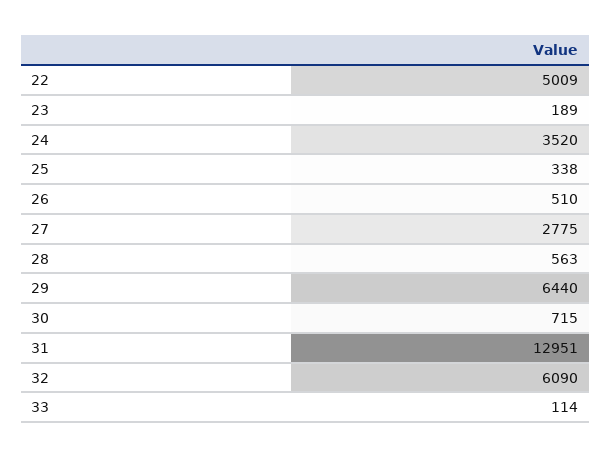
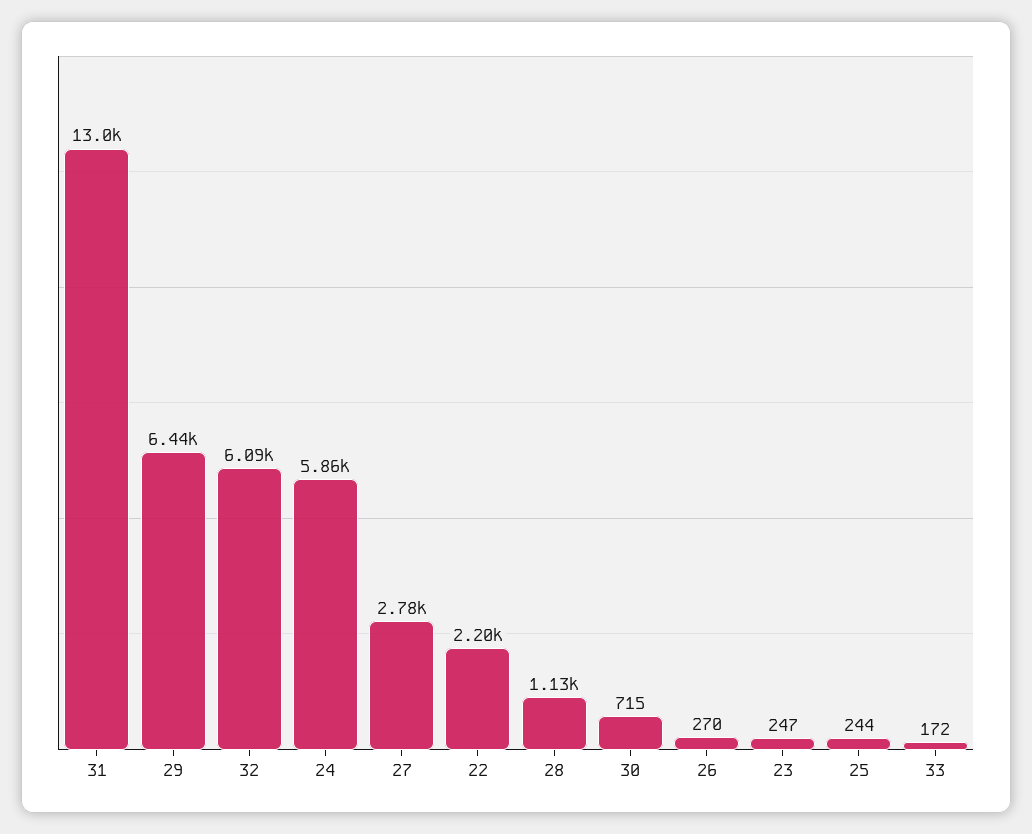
  {
-   "22": 5009,
+   "22": 2200,
-   "23": 189,
+   "23": 247,
-   "24": 3520,
+   "24": 5860,
-   "25": 338,
+   "25": 244,
-   "26": 510,
+   "26": 270,
    "27": 2775,
-   "28": 563,
+   "28": 1130,
    "29": 6440,
    "30": 715,
    "31": 12951,
    "32": 6090,
-   "33": 114
+   "33": 172
  }

